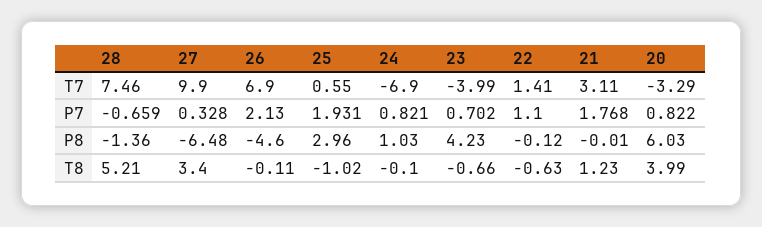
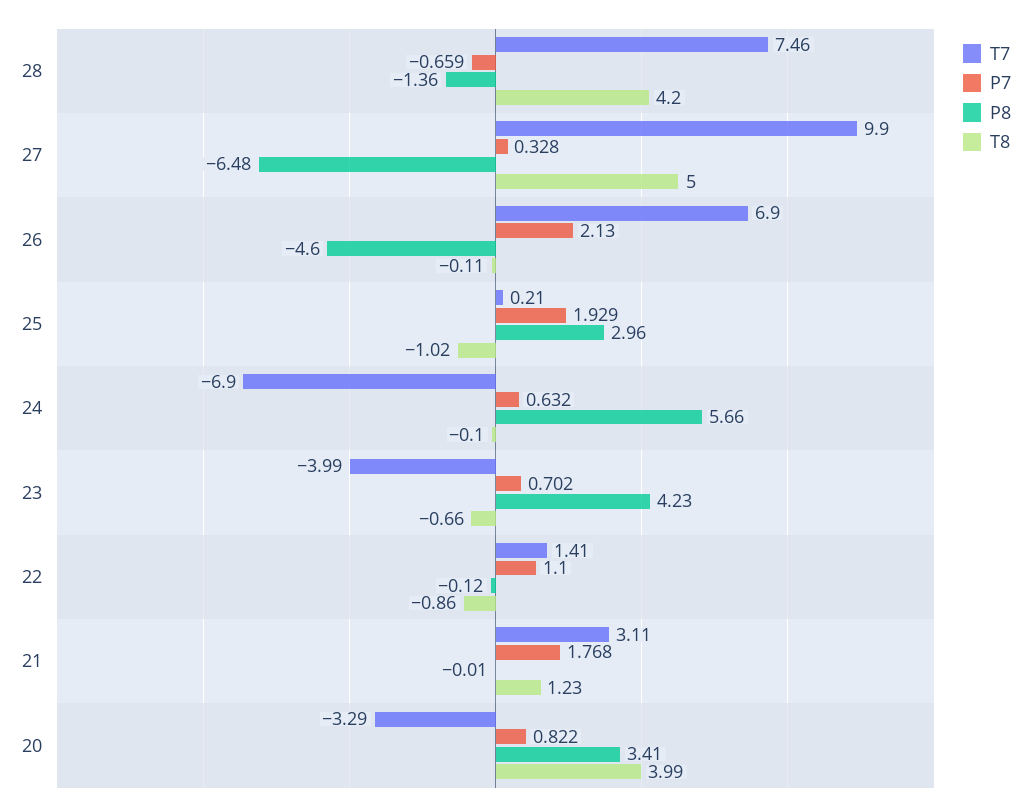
  {
    "T7": {
      "28": 7.46,
      "27": 9.9,
      "26": 6.9,
-     "25": 0.55,
+     "25": 0.21,
      "24": -6.9,
      "23": -3.99,
      "22": 1.41,
      "21": 3.11,
      "20": -3.29
    },
    "P7": {
      "28": -0.659,
      "27": 0.328,
      "26": 2.13,
-     "25": 1.931,
+     "25": 1.929,
-     "24": 0.821,
+     "24": 0.632,
      "23": 0.702,
      "22": 1.1,
      "21": 1.768,
      "20": 0.822
    },
    "P8": {
      "28": -1.36,
      "27": -6.48,
      "26": -4.6,
      "25": 2.96,
-     "24": 1.03,
+     "24": 5.66,
      "23": 4.23,
      "22": -0.12,
      "21": -0.01,
-     "20": 6.03
+     "20": 3.41
    },
    "T8": {
-     "28": 5.21,
+     "28": 4.2,
-     "27": 3.4,
+     "27": 5,
      "26": -0.11,
      "25": -1.02,
      "24": -0.1,
      "23": -0.66,
-     "22": -0.63,
+     "22": -0.86,
      "21": 1.23,
      "20": 3.99
    }
  }

